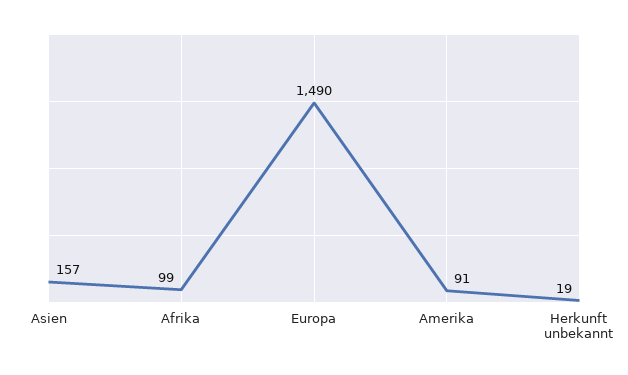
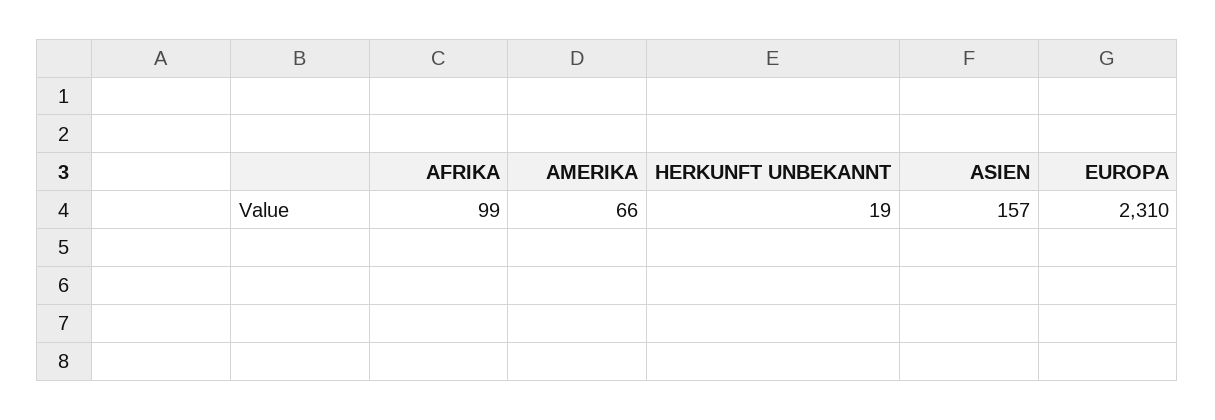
  {
    "Asien": 157,
    "Afrika": 99,
-   "Europa": 1490,
+   "Europa": 2310,
-   "Amerika": 91,
+   "Amerika": 66,
    "Herkunft unbekannt": 19
  }

